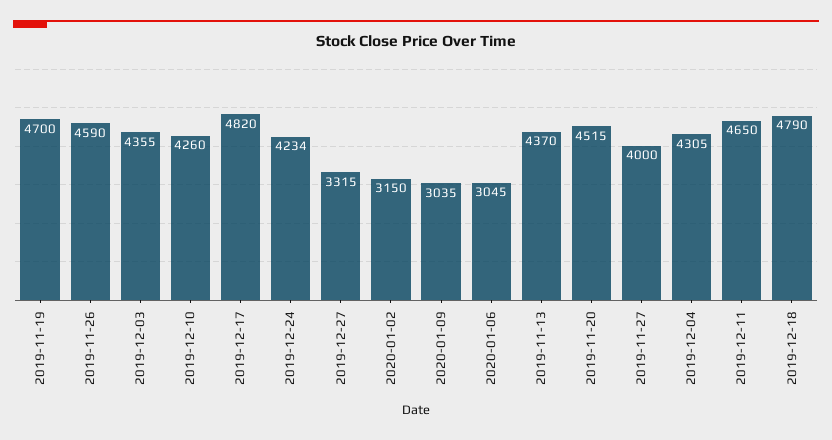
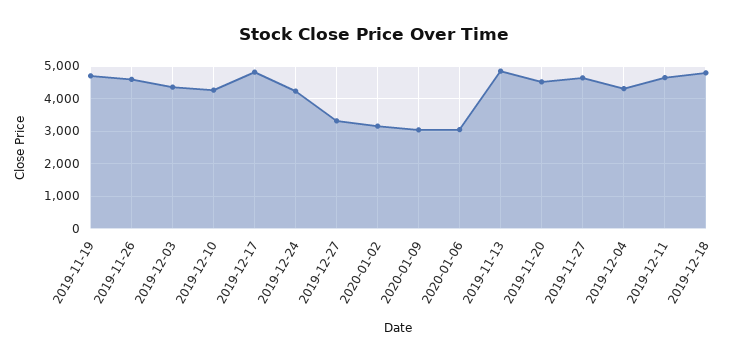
  {
    "2019-11-19": 4700,
    "2019-11-26": 4590,
    "2019-12-03": 4355,
    "2019-12-10": 4260,
    "2019-12-17": 4820,
    "2019-12-24": 4234,
    "2019-12-27": 3315,
    "2020-01-02": 3150,
    "2020-01-09": 3035,
    "2020-01-06": 3045,
-   "2019-11-13": 4370,
+   "2019-11-13": 4800,
    "2019-11-20": 4515,
-   "2019-11-27": 4000,
+   "2019-11-27": 4600,
    "2019-12-04": 4305,
    "2019-12-11": 4650,
    "2019-12-18": 4790
  }

